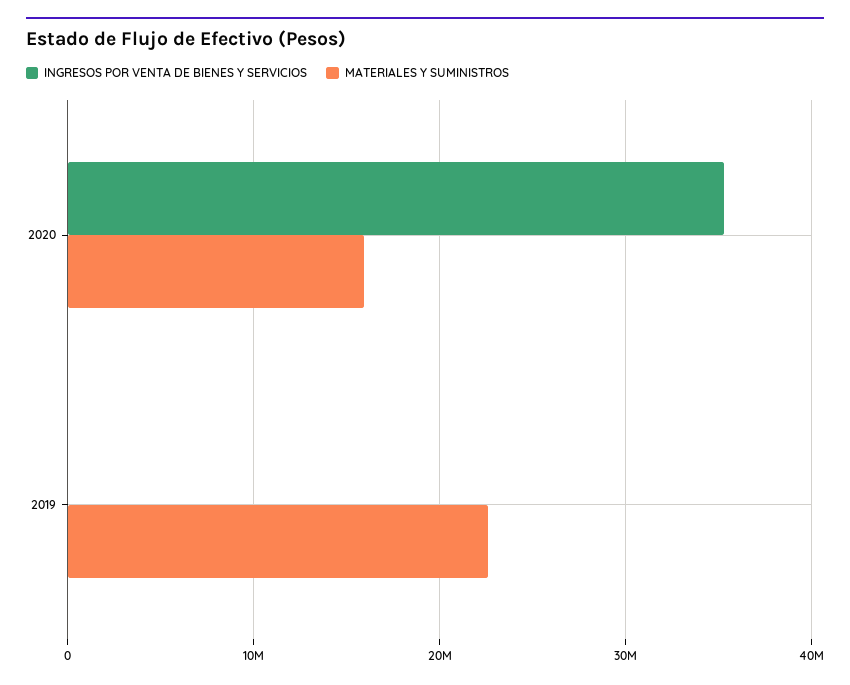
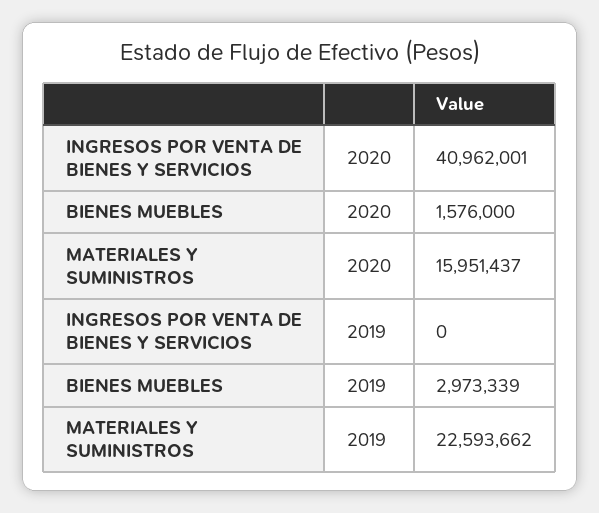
  {
    "INGRESOS POR VENTA DE BIENES Y SERVICIOS": {
-     "2020": 35000000,
+     "2020": 40962001,
      "2019": 0
    },
    "MATERIALES Y SUMINISTROS": {
      "2020": 15951437,
      "2019": 22593662
-   }
+   },
+   "BIENES MUEBLES": {
+     "2020": 1576000,
+     "2019": 2973339
+   }
  }

